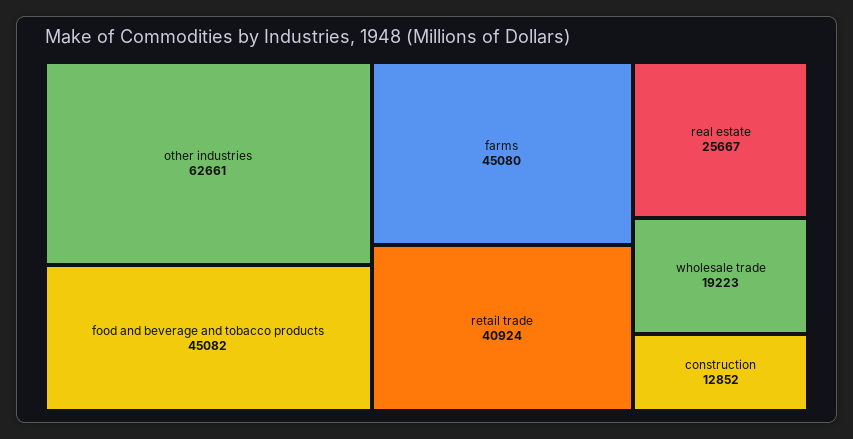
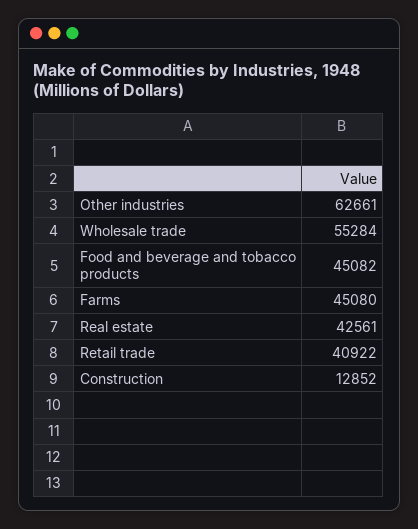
  {
    "other industries": 62661,
    "food and beverage and tobacco products": 45082,
    "farms": 45080,
-   "retail trade": 40924,
+   "retail trade": 40922,
-   "real estate": 25667,
+   "real estate": 42561,
-   "wholesale trade": 19223,
+   "wholesale trade": 55284,
    "construction": 12852
  }

